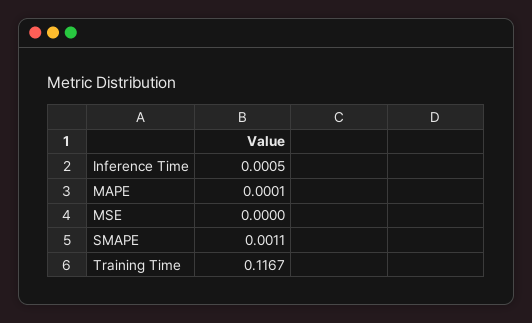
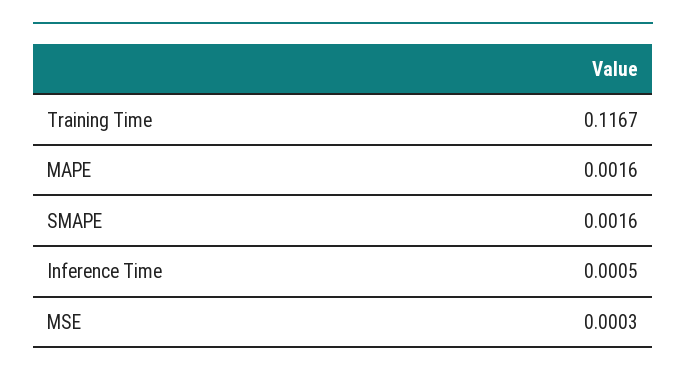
  {
    "Inference Time": 0.0005,
-   "MAPE": 0.0001,
+   "MAPE": 0.0016,
-   "MSE": 0,
+   "MSE": 0.0003,
-   "SMAPE": 0.0011,
+   "SMAPE": 0.0016,
    "Training Time": 0.1167
  }

